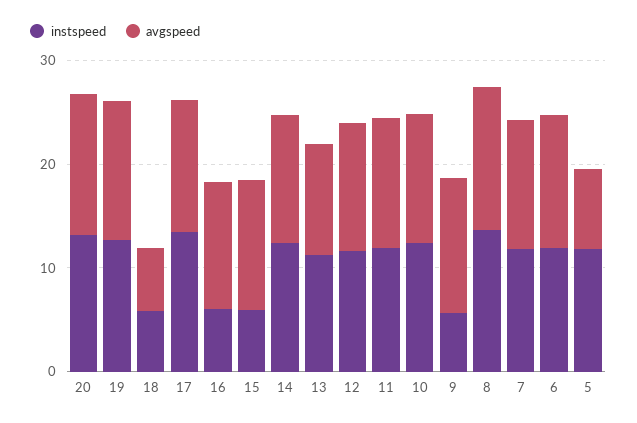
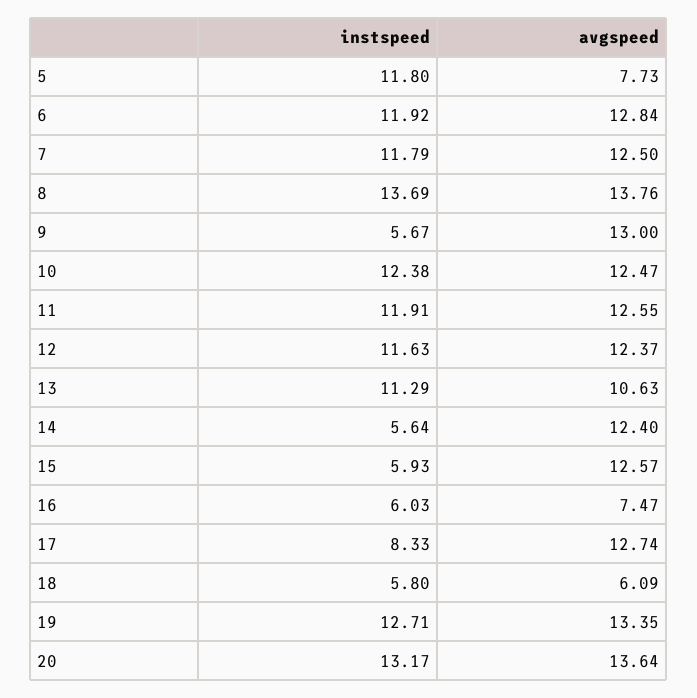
  {
    "instspeed": {
      "20": 13.17,
      "19": 12.71,
      "18": 5.8,
-     "17": 14,
+     "17": 8.33,
      "16": 6.03,
      "15": 5.93,
-     "14": 12,
+     "14": 5.64,
      "13": 11.29,
      "12": 11.63,
      "11": 11.91,
      "10": 12.38,
      "9": 5.67,
      "8": 13.69,
      "7": 11.79,
      "6": 11.92,
      "5": 11.8
    },
    "avgspeed": {
      "20": 13.64,
      "19": 13.35,
      "18": 6.09,
      "17": 12.74,
-     "16": 12,
+     "16": 7.47,
      "15": 12.57,
      "14": 12.4,
      "13": 10.63,
      "12": 12.37,
      "11": 12.55,
      "10": 12.47,
      "9": 13,
      "8": 13.76,
      "7": 12.5,
      "6": 12.84,
      "5": 7.73
    }
  }

